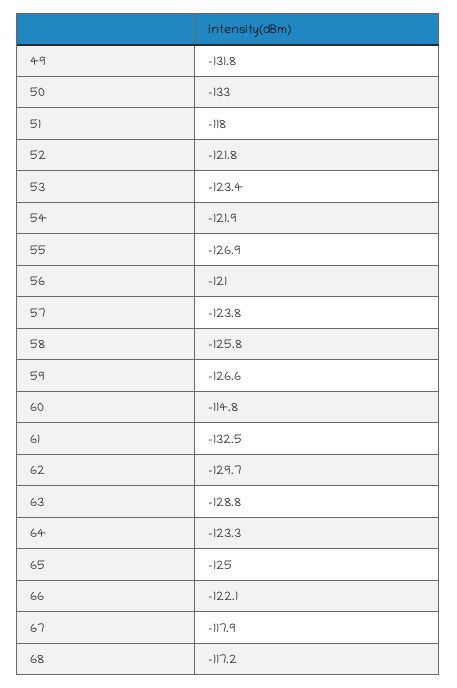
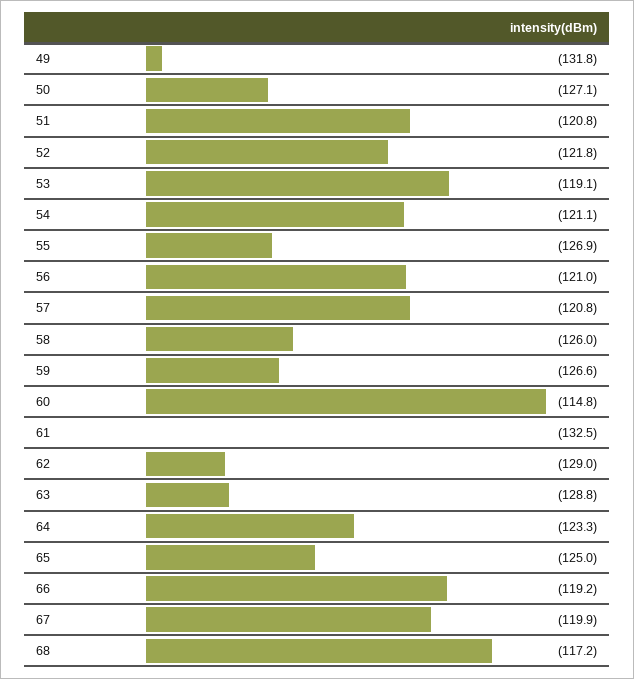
  {
    "49": -131.8,
-   "50": -133,
+   "50": -127.1,
-   "51": -118,
+   "51": -120.8,
    "52": -121.8,
-   "53": -123.4,
+   "53": -119.1,
-   "54": -121.9,
+   "54": -121.1,
    "55": -126.9,
    "56": -121,
-   "57": -123.8,
+   "57": -120.8,
-   "58": -125.8,
+   "58": -126,
    "59": -126.6,
    "60": -114.8,
    "61": -132.5,
-   "62": -129.7,
+   "62": -129,
    "63": -128.8,
    "64": -123.3,
    "65": -125,
-   "66": -122.1,
+   "66": -119.2,
-   "67": -117.9,
+   "67": -119.9,
    "68": -117.2
  }

